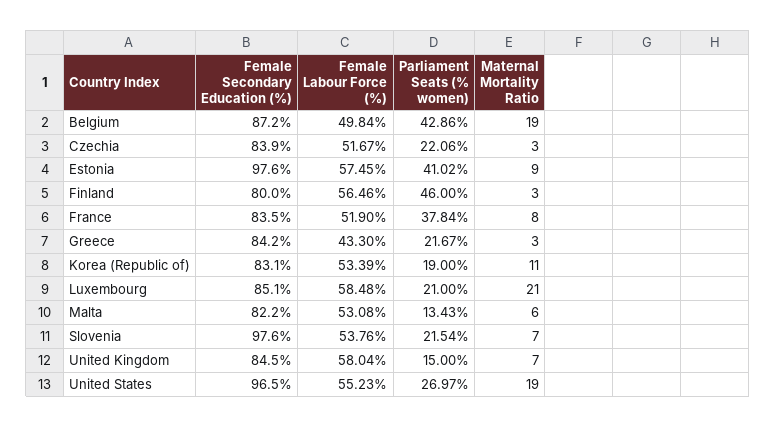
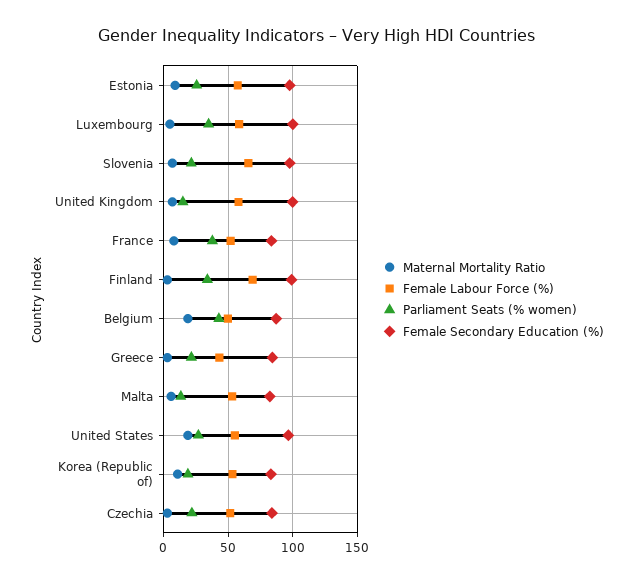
  {
    "Female Secondary Education (%)": {
      "Belgium": 87.2,
      "Czechia": 83.9,
      "Estonia": 97.6,
-     "Finland": 80,
+     "Finland": 100,
      "France": 83.5,
      "Greece": 84.2,
      "Korea (Republic of)": 83.1,
-     "Luxembourg": 85.1,
+     "Luxembourg": 100,
      "Malta": 82.2,
      "Slovenia": 97.6,
-     "United Kingdom": 84.5,
+     "United Kingdom": 100,
      "United States": 96.5
    },
    "Female Labour Force (%)": {
      "Belgium": 49.84,
      "Czechia": 51.67,
      "Estonia": 57.45,
-     "Finland": 56.46,
+     "Finland": 70,
      "France": 51.9,
      "Greece": 43.3,
      "Korea (Republic of)": 53.39,
      "Luxembourg": 58.48,
      "Malta": 53.08,
-     "Slovenia": 53.76,
+     "Slovenia": 65,
      "United Kingdom": 58.04,
      "United States": 55.23
    },
    "Parliament Seats (% women)": {
      "Belgium": 42.86,
      "Czechia": 22.06,
-     "Estonia": 41.02,
+     "Estonia": 25,
-     "Finland": 46,
+     "Finland": 35,
      "France": 37.84,
      "Greece": 21.67,
      "Korea (Republic of)": 19,
-     "Luxembourg": 21,
+     "Luxembourg": 35,
      "Malta": 13.43,
      "Slovenia": 21.54,
      "United Kingdom": 15,
      "United States": 26.97
    },
    "Maternal Mortality Ratio": {
      "Belgium": 19,
      "Czechia": 3,
      "Estonia": 9,
      "Finland": 3,
      "France": 8,
      "Greece": 3,
      "Korea (Republic of)": 11,
-     "Luxembourg": 21,
+     "Luxembourg": 5,
      "Malta": 6,
      "Slovenia": 7,
      "United Kingdom": 7,
      "United States": 19
    }
  }

